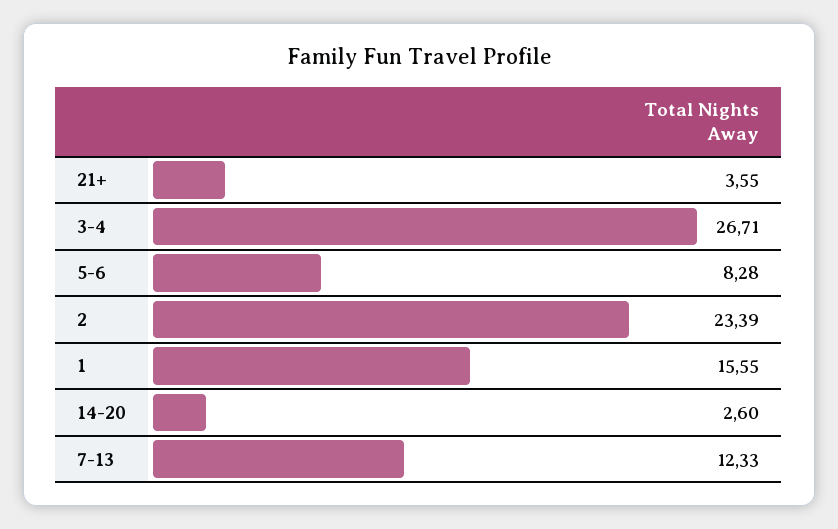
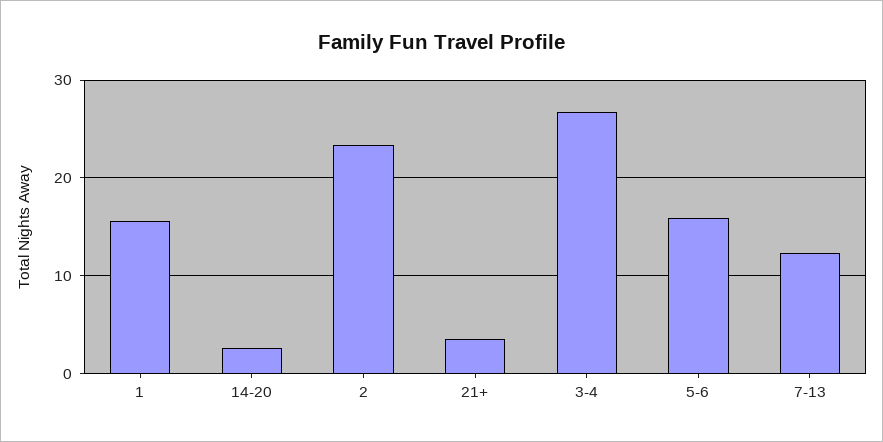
  {
    "21+": 3.55,
    "3-4": 26.71,
-   "5-6": 8.28,
+   "5-6": 16,
    "2": 23.39,
    "1": 15.55,
    "14-20": 2.6,
    "7-13": 12.33
  }

